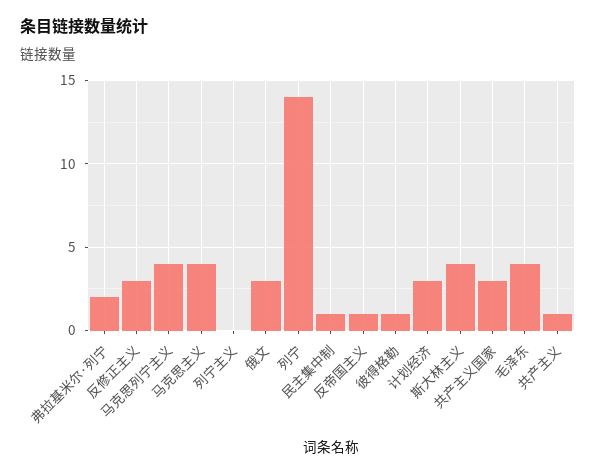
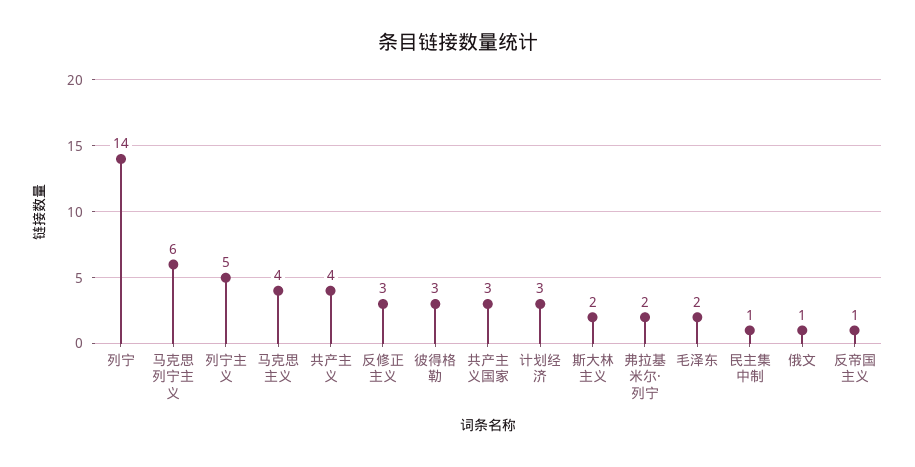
  {
    "弗拉基米尔·列宁": 2,
    "反修正主义": 3,
-   "马克思列宁主义": 4,
+   "马克思列宁主义": 6,
    "马克思主义": 4,
-   "列宁主义": 0,
+   "列宁主义": 5,
-   "俄文": 3,
+   "俄文": 1,
    "列宁": 14,
    "民主集中制": 1,
    "反帝国主义": 1,
-   "彼得格勒": 1,
+   "彼得格勒": 3,
    "计划经济": 3,
-   "斯大林主义": 4,
+   "斯大林主义": 2,
    "共产主义国家": 3,
-   "毛泽东": 4,
+   "毛泽东": 2,
-   "共产主义": 1
+   "共产主义": 4
  }

